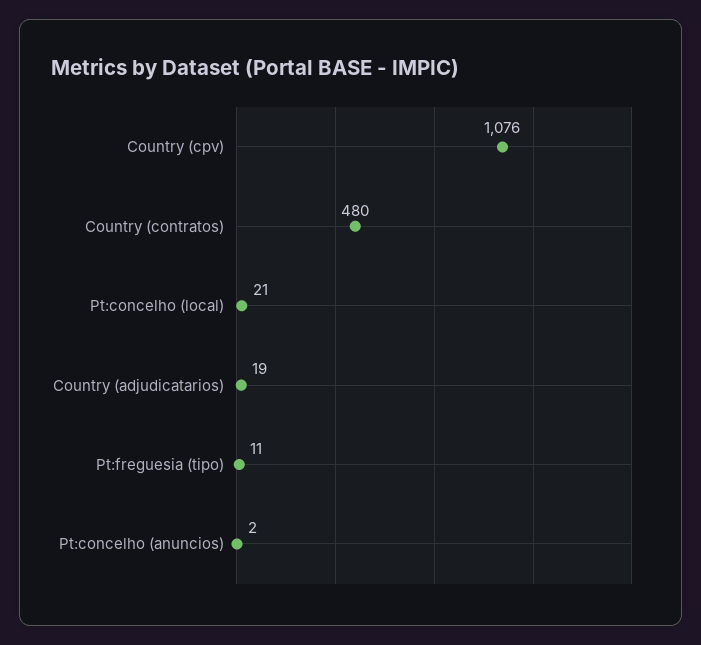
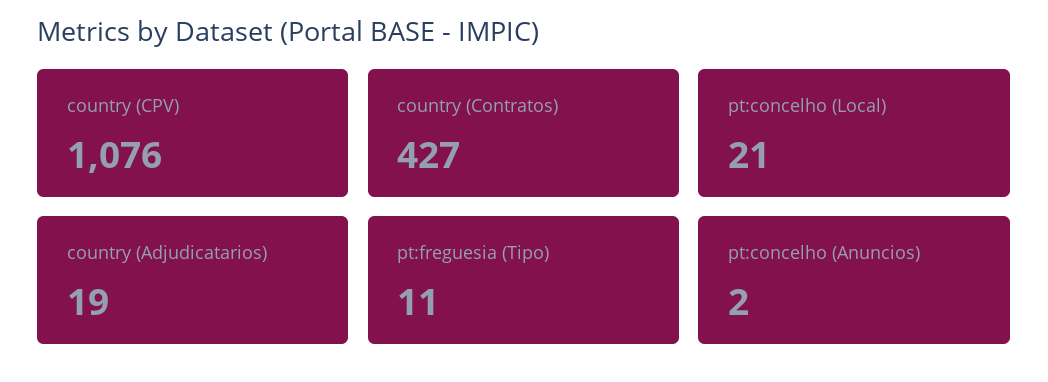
  {
    "Country (cpv)": 1076,
-   "Country (contratos)": 480,
+   "Country (contratos)": 427,
    "Pt:concelho (local)": 21,
    "Country (adjudicatarios)": 19,
    "Pt:freguesia (tipo)": 11,
    "Pt:concelho (anuncios)": 2
  }

